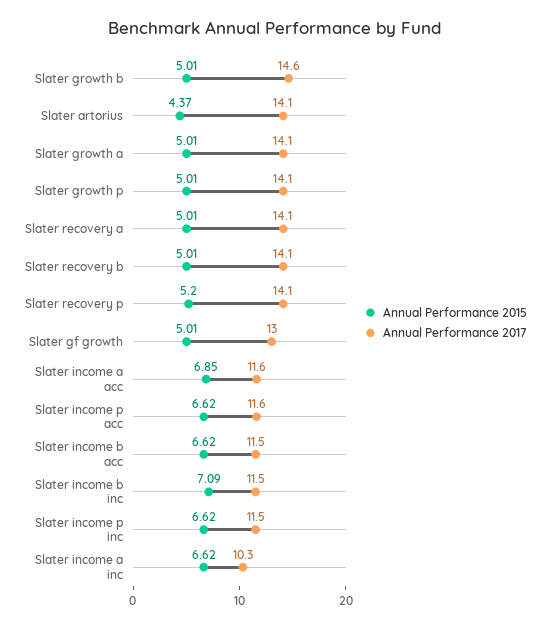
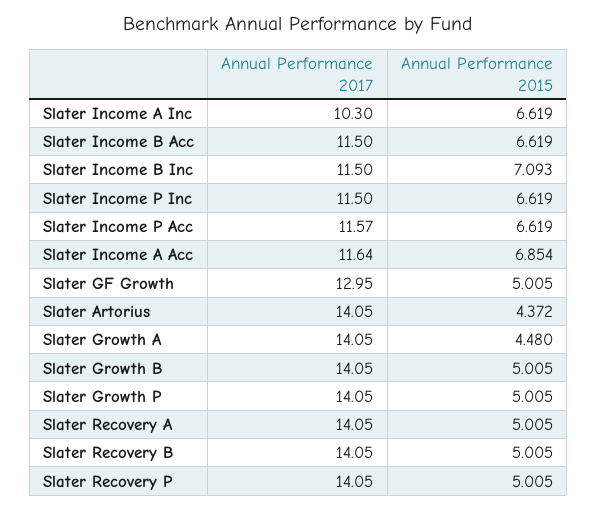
  {
    "Annual Performance 2015": {
      "Slater growth b": 5.005,
      "Slater artorius": 4.372,
-     "Slater growth a": 5.01,
+     "Slater growth a": 4.48,
      "Slater growth p": 5.005,
      "Slater recovery a": 5.005,
      "Slater recovery b": 5.005,
-     "Slater recovery p": 5.2,
+     "Slater recovery p": 5.005,
      "Slater gf growth": 5.005,
      "Slater income a acc": 6.854,
      "Slater income p acc": 6.619,
      "Slater income b acc": 6.619,
      "Slater income b inc": 7.093,
      "Slater income p inc": 6.619,
      "Slater income a inc": 6.619
    },
    "Annual Performance 2017": {
-     "Slater growth b": 14.6,
+     "Slater growth b": 14.05,
      "Slater artorius": 14.05,
      "Slater growth a": 14.05,
      "Slater growth p": 14.05,
      "Slater recovery a": 14.05,
      "Slater recovery b": 14.05,
      "Slater recovery p": 14.05,
      "Slater gf growth": 12.95,
      "Slater income a acc": 11.64,
      "Slater income p acc": 11.57,
      "Slater income b acc": 11.5,
      "Slater income b inc": 11.5,
      "Slater income p inc": 11.5,
      "Slater income a inc": 10.3
    }
  }

